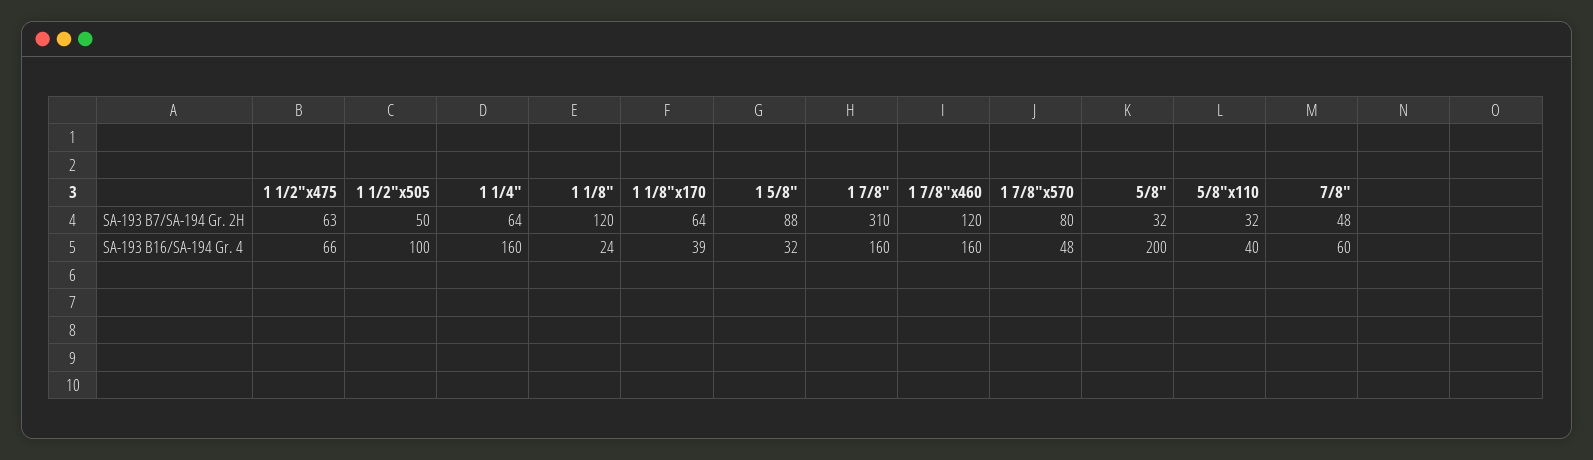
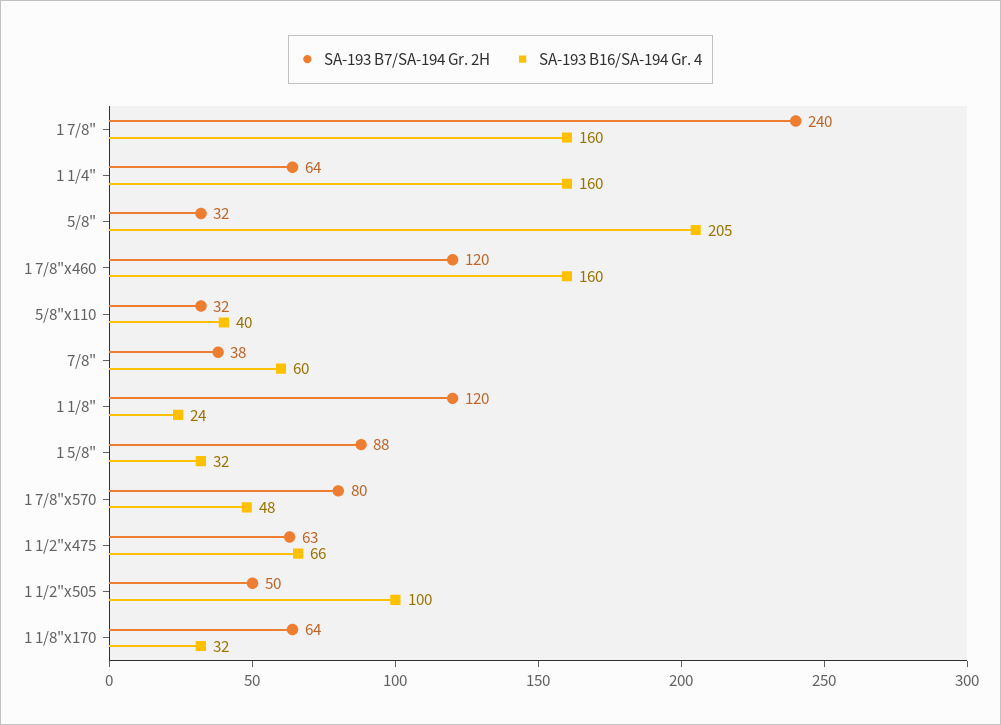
  {
    "SA-193 B7/SA-194 Gr. 2H": {
      "1 1/2\"x475": 63,
      "1 1/2\"x505": 50,
      "1 1/4\"": 64,
      "1 1/8\"": 120,
      "1 1/8\"x170": 64,
      "1 5/8\"": 88,
-     "1 7/8\"": 310,
+     "1 7/8\"": 240,
      "1 7/8\"x460": 120,
      "1 7/8\"x570": 80,
      "5/8\"": 32,
      "5/8\"x110": 32,
-     "7/8\"": 48
+     "7/8\"": 38
    },
    "SA-193 B16/SA-194 Gr. 4": {
      "1 1/2\"x475": 66,
      "1 1/2\"x505": 100,
      "1 1/4\"": 160,
      "1 1/8\"": 24,
-     "1 1/8\"x170": 39,
+     "1 1/8\"x170": 32,
      "1 5/8\"": 32,
      "1 7/8\"": 160,
      "1 7/8\"x460": 160,
      "1 7/8\"x570": 48,
-     "5/8\"": 200,
+     "5/8\"": 205,
      "5/8\"x110": 40,
      "7/8\"": 60
    }
  }

